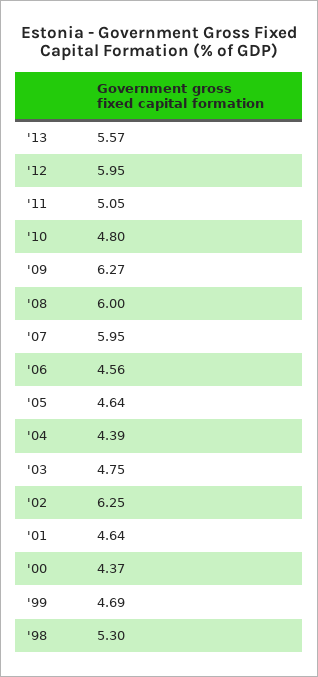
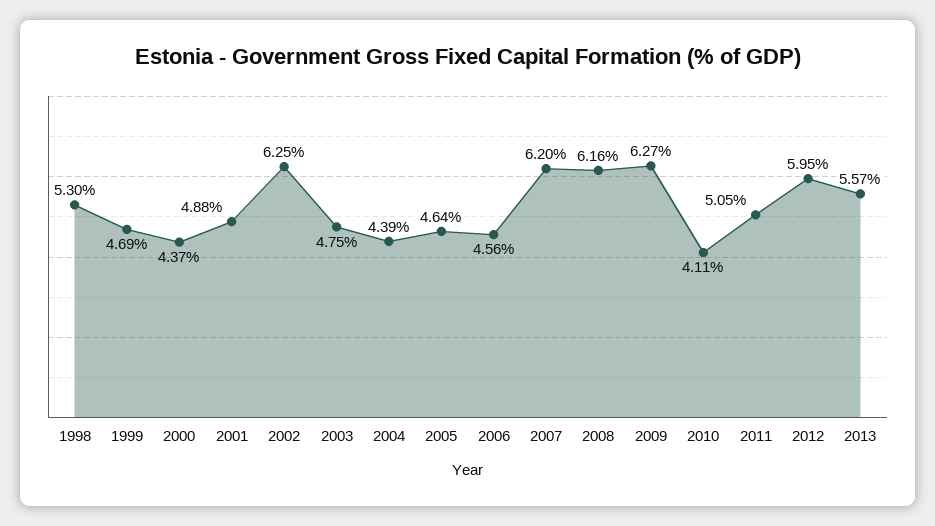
  {
    "'13": 5.57,
    "'12": 5.95,
    "'11": 5.05,
-   "'10": 4.8,
+   "'10": 4.11,
    "'09": 6.27,
-   "'08": 6,
+   "'08": 6.16,
-   "'07": 5.95,
+   "'07": 6.2,
    "'06": 4.56,
    "'05": 4.64,
    "'04": 4.39,
    "'03": 4.75,
    "'02": 6.25,
-   "'01": 4.64,
+   "'01": 4.88,
    "'00": 4.37,
    "'99": 4.69,
    "'98": 5.3
  }

